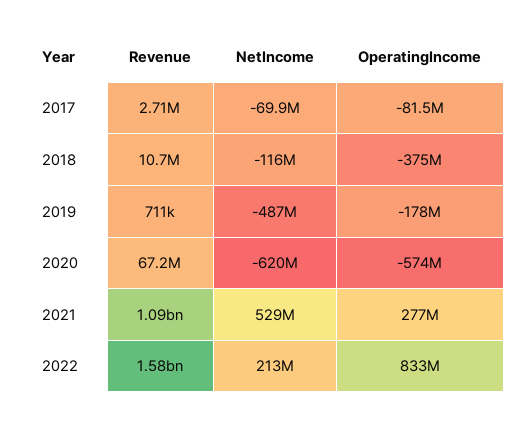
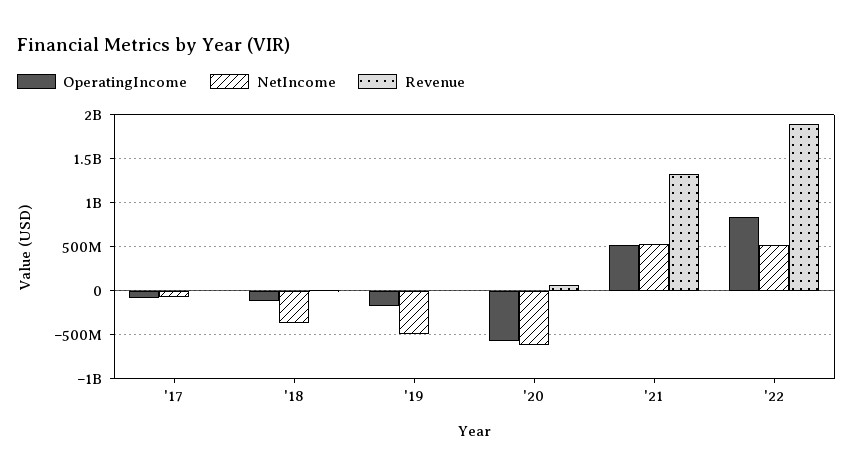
  {
    "Revenue": {
      "2017": 2710000,
      "2018": 10700000,
      "2019": 711000,
      "2020": 67200000,
-     "2021": 1090000000,
+     "2021": 1300000000,
-     "2022": 1580000000
+     "2022": 1900000000
    },
    "NetIncome": {
      "2017": -69900000,
-     "2018": -116000000,
+     "2018": -400000000,
      "2019": -487000000,
      "2020": -620000000,
      "2021": 529000000,
-     "2022": 213000000
+     "2022": 500000000
    },
    "OperatingIncome": {
      "2017": -81500000,
-     "2018": -375000000,
+     "2018": -100000000,
      "2019": -178000000,
      "2020": -574000000,
-     "2021": 277000000,
+     "2021": 500000000,
      "2022": 833000000
    }
  }

